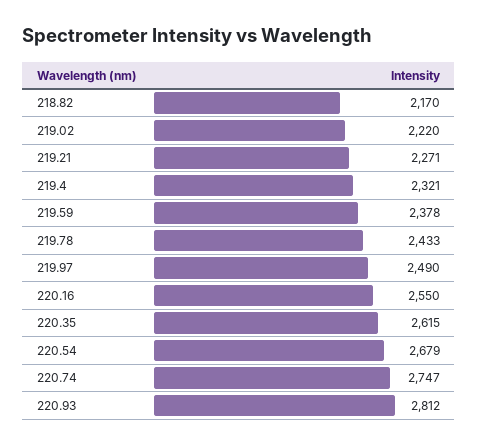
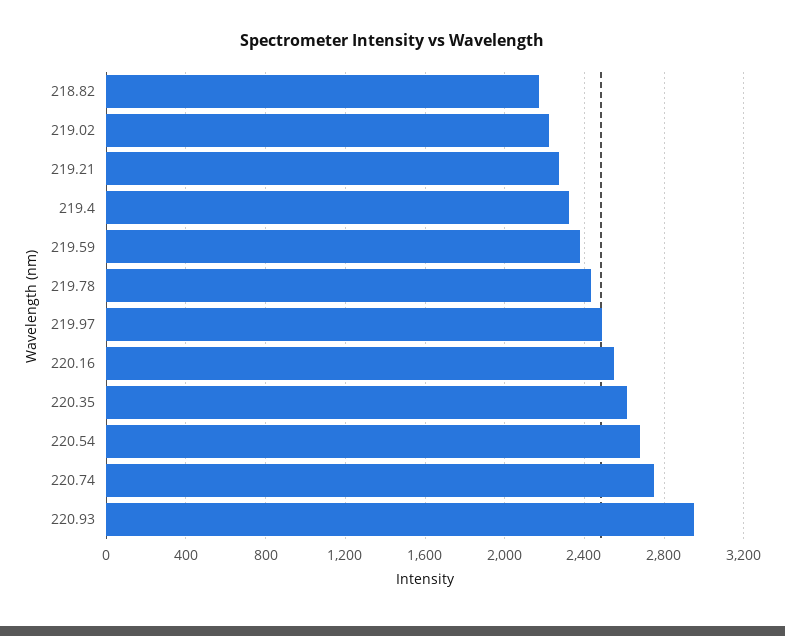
  {
    "218.82": 2170,
    "219.02": 2220,
    "219.21": 2271,
    "219.4": 2321,
    "219.59": 2378,
    "219.78": 2433,
    "219.97": 2490,
    "220.16": 2550,
    "220.35": 2615,
    "220.54": 2679,
    "220.74": 2747,
-   "220.93": 2812
+   "220.93": 2950
  }

